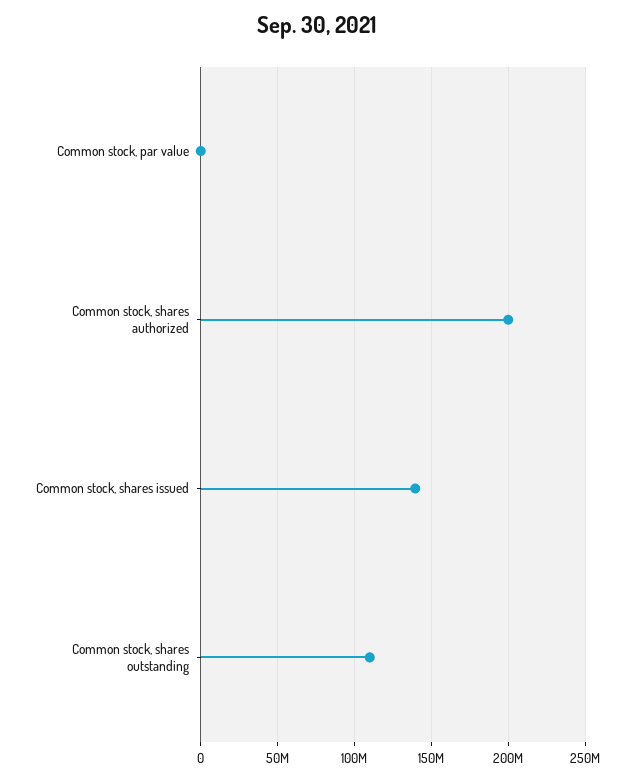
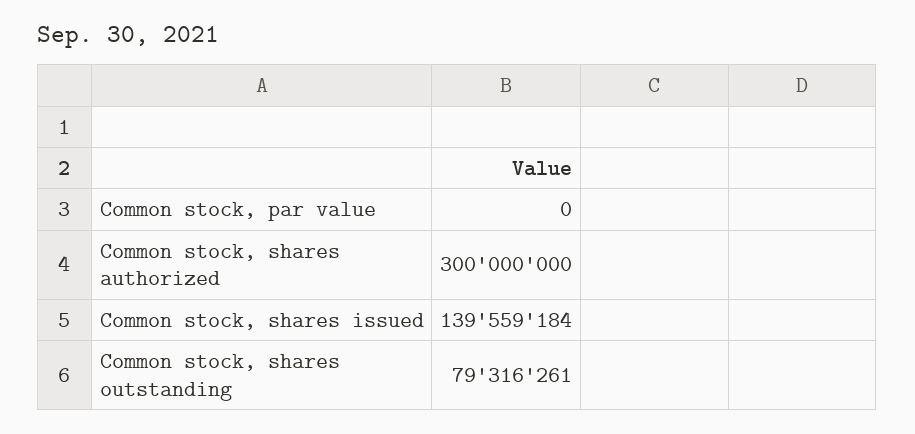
  {
    "Common stock, par value": 0,
-   "Common stock, shares authorized": 200000000,
+   "Common stock, shares authorized": 300000000,
    "Common stock, shares issued": 139559184,
-   "Common stock, shares outstanding": 110000000
+   "Common stock, shares outstanding": 79316261
  }

